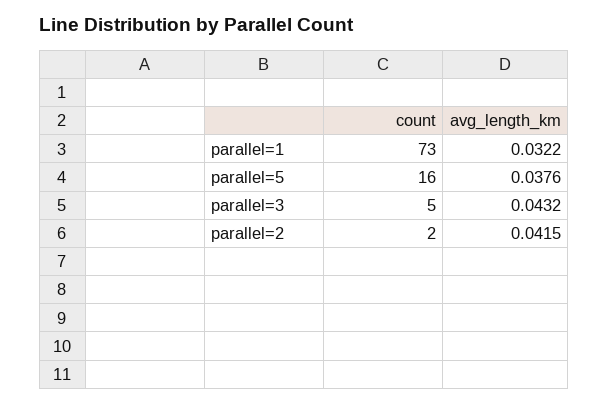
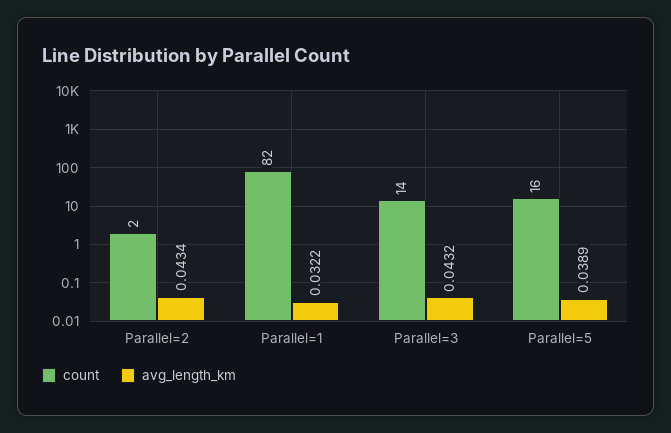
  {
    "count": {
-     "parallel=1": 73,
+     "parallel=1": 82,
      "parallel=5": 16,
-     "parallel=3": 5,
+     "parallel=3": 14,
      "parallel=2": 2
    },
    "avg_length_km": {
      "parallel=1": 0.0322,
-     "parallel=5": 0.0376,
+     "parallel=5": 0.0389,
      "parallel=3": 0.0432,
-     "parallel=2": 0.0415
+     "parallel=2": 0.0434
    }
  }

